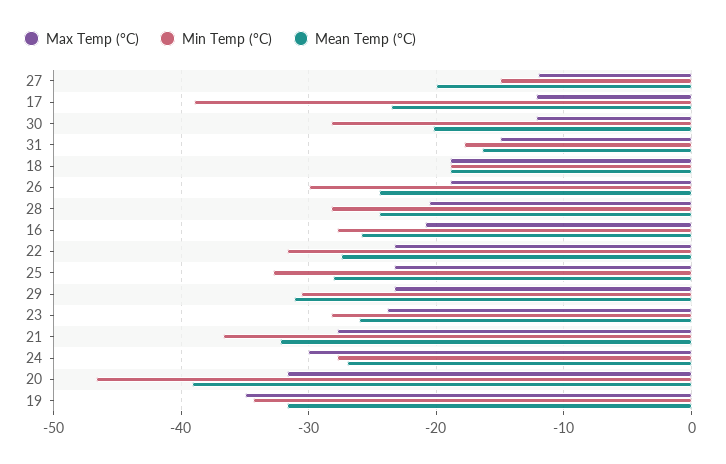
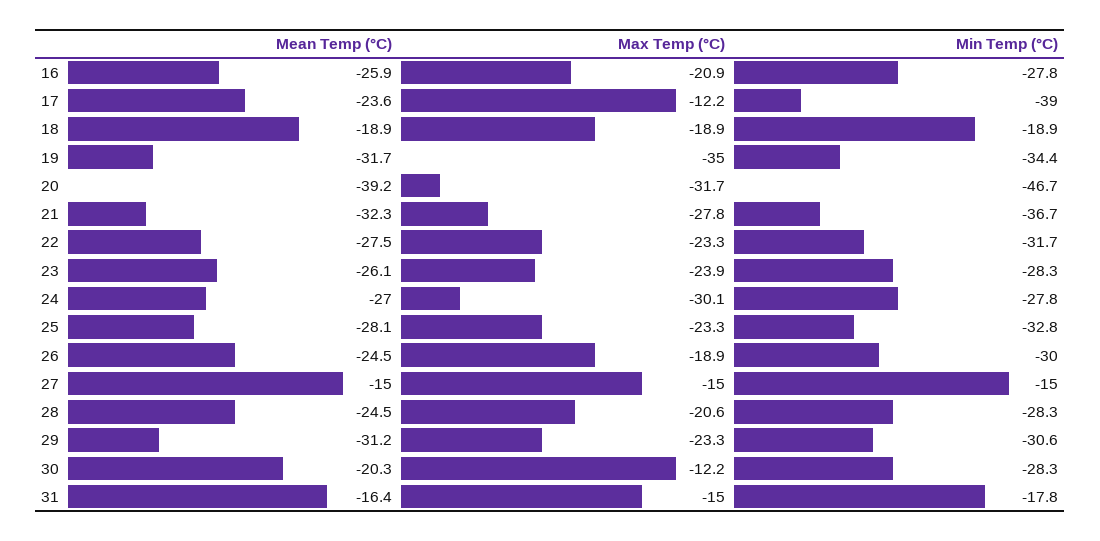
  {
    "Max Temp (°C)": {
-     "27": -12,
+     "27": -15,
      "17": -12.2,
      "30": -12.2,
      "31": -15,
      "18": -18.9,
      "26": -18.9,
      "28": -20.6,
      "16": -20.9,
      "22": -23.3,
      "25": -23.3,
      "29": -23.3,
      "23": -23.9,
      "21": -27.8,
      "24": -30.1,
      "20": -31.7,
      "19": -35
    },
    "Min Temp (°C)": {
      "27": -15,
      "17": -39,
      "30": -28.3,
      "31": -17.8,
      "18": -18.9,
      "26": -30,
      "28": -28.3,
      "16": -27.8,
      "22": -31.7,
      "25": -32.8,
      "29": -30.6,
      "23": -28.3,
      "21": -36.7,
      "24": -27.8,
      "20": -46.7,
      "19": -34.4
    },
    "Mean Temp (°C)": {
-     "27": -20,
+     "27": -15,
      "17": -23.6,
      "30": -20.3,
      "31": -16.4,
      "18": -18.9,
      "26": -24.5,
      "28": -24.5,
      "16": -25.9,
      "22": -27.5,
      "25": -28.1,
      "29": -31.2,
      "23": -26.1,
      "21": -32.3,
      "24": -27,
      "20": -39.2,
      "19": -31.7
    }
  }

